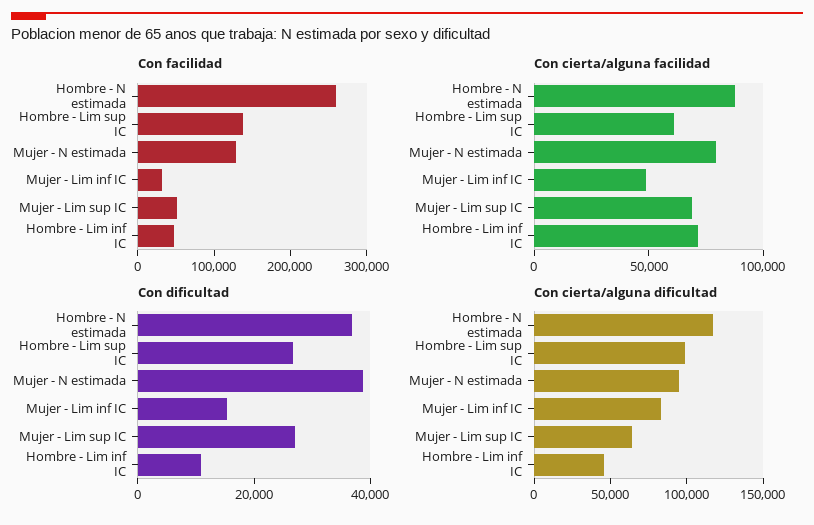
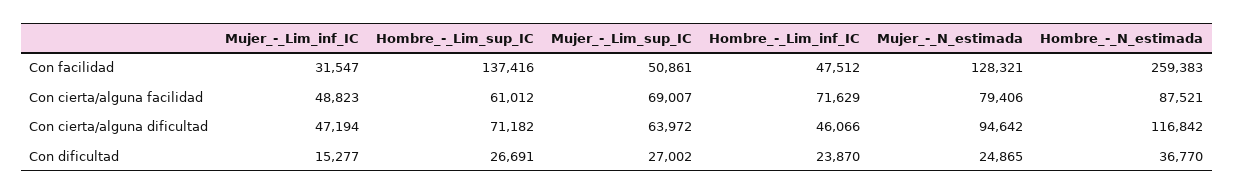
  {
    "Con facilidad": {
      "Hombre - N estimada": 259383,
      "Hombre - Lim sup IC": 137416,
      "Mujer - N estimada": 128321,
      "Mujer - Lim inf IC": 31547,
      "Mujer - Lim sup IC": 50861,
      "Hombre - Lim inf IC": 47512
    },
    "Con cierta/alguna facilidad": {
      "Hombre - N estimada": 87521,
      "Hombre - Lim sup IC": 61012,
      "Mujer - N estimada": 79406,
      "Mujer - Lim inf IC": 48823,
      "Mujer - Lim sup IC": 69007,
      "Hombre - Lim inf IC": 71629
    },
    "Con dificultad": {
      "Hombre - N estimada": 36770,
      "Hombre - Lim sup IC": 26691,
-     "Mujer - N estimada": 40000,
+     "Mujer - N estimada": 24865,
      "Mujer - Lim inf IC": 15277,
      "Mujer - Lim sup IC": 27002,
-     "Hombre - Lim inf IC": 10000
+     "Hombre - Lim inf IC": 23870
    },
    "Con cierta/alguna dificultad": {
      "Hombre - N estimada": 116842,
-     "Hombre - Lim sup IC": 100000,
+     "Hombre - Lim sup IC": 71182,
      "Mujer - N estimada": 94642,
-     "Mujer - Lim inf IC": 80000,
+     "Mujer - Lim inf IC": 47194,
      "Mujer - Lim sup IC": 63972,
      "Hombre - Lim inf IC": 46066
    }
  }

